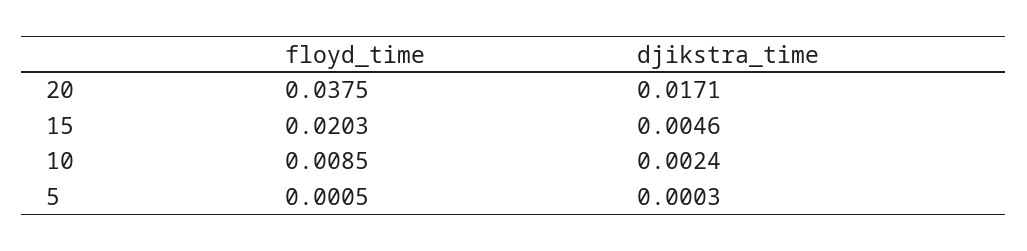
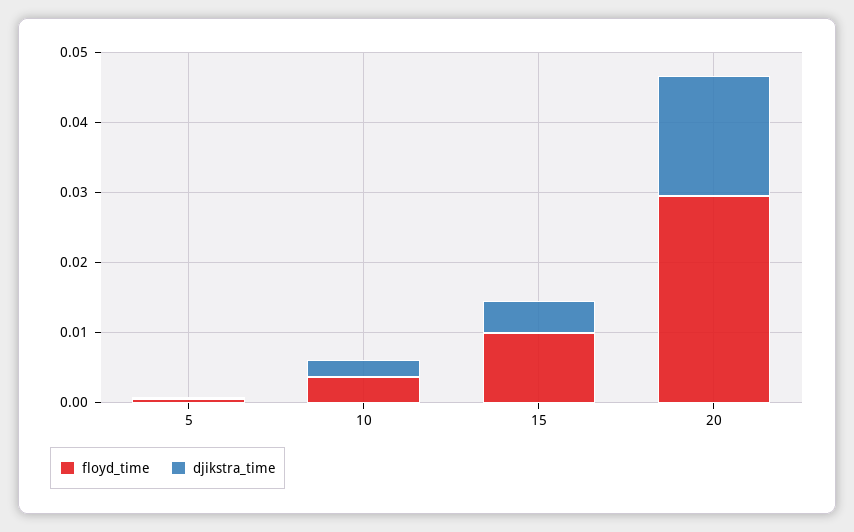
  {
    "floyd_time": {
-     "20": 0.0375,
+     "20": 0.03,
-     "15": 0.0203,
+     "15": 0.01,
-     "10": 0.0085,
+     "10": 0.004,
      "5": 0.0005
    },
    "djikstra_time": {
      "20": 0.0171,
      "15": 0.0046,
      "10": 0.0024,
      "5": 0.0003
    }
  }

